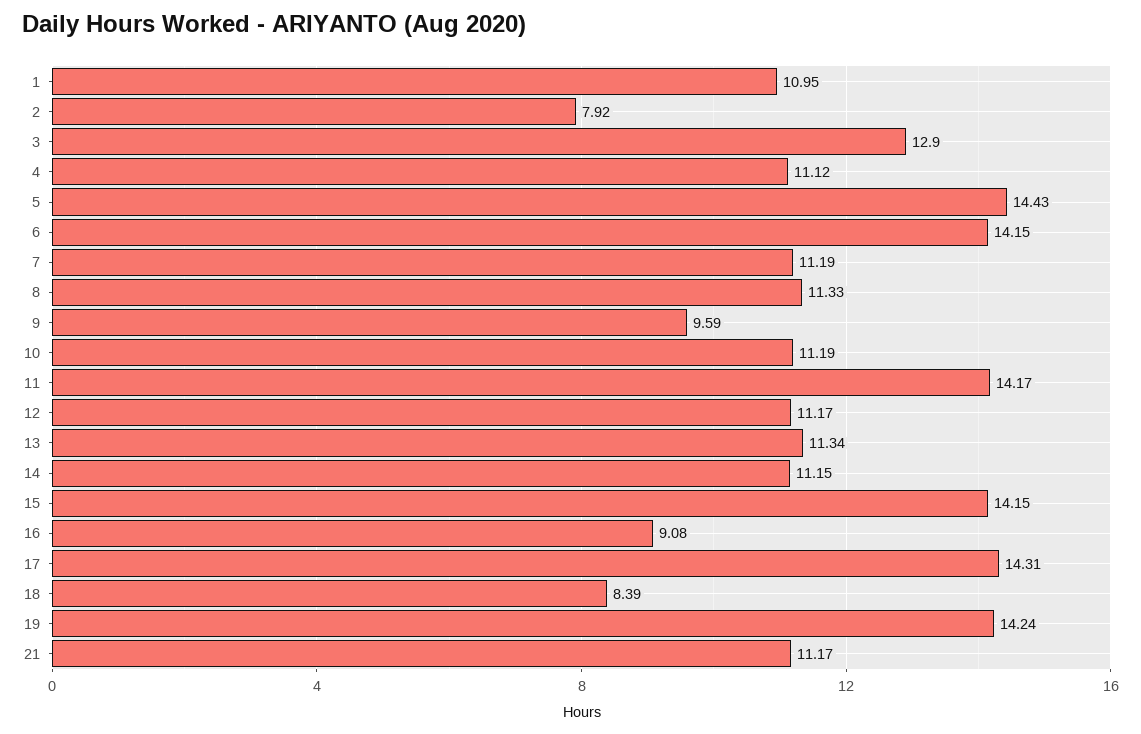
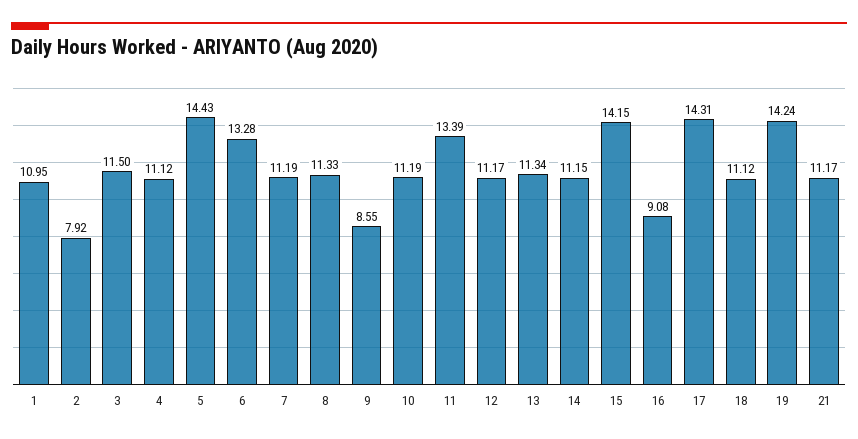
  {
    "1": 10.95,
    "2": 7.92,
-   "3": 12.9,
+   "3": 11.5,
    "4": 11.12,
    "5": 14.43,
-   "6": 14.15,
+   "6": 13.28,
    "7": 11.19,
    "8": 11.33,
-   "9": 9.59,
+   "9": 8.55,
    "10": 11.19,
-   "11": 14.17,
+   "11": 13.39,
    "12": 11.17,
    "13": 11.34,
    "14": 11.15,
    "15": 14.15,
    "16": 9.08,
    "17": 14.31,
-   "18": 8.39,
+   "18": 11.12,
    "19": 14.24,
    "21": 11.17
  }

